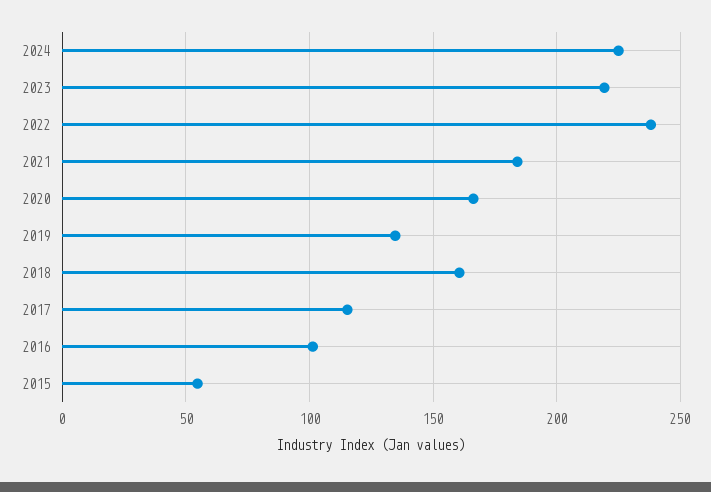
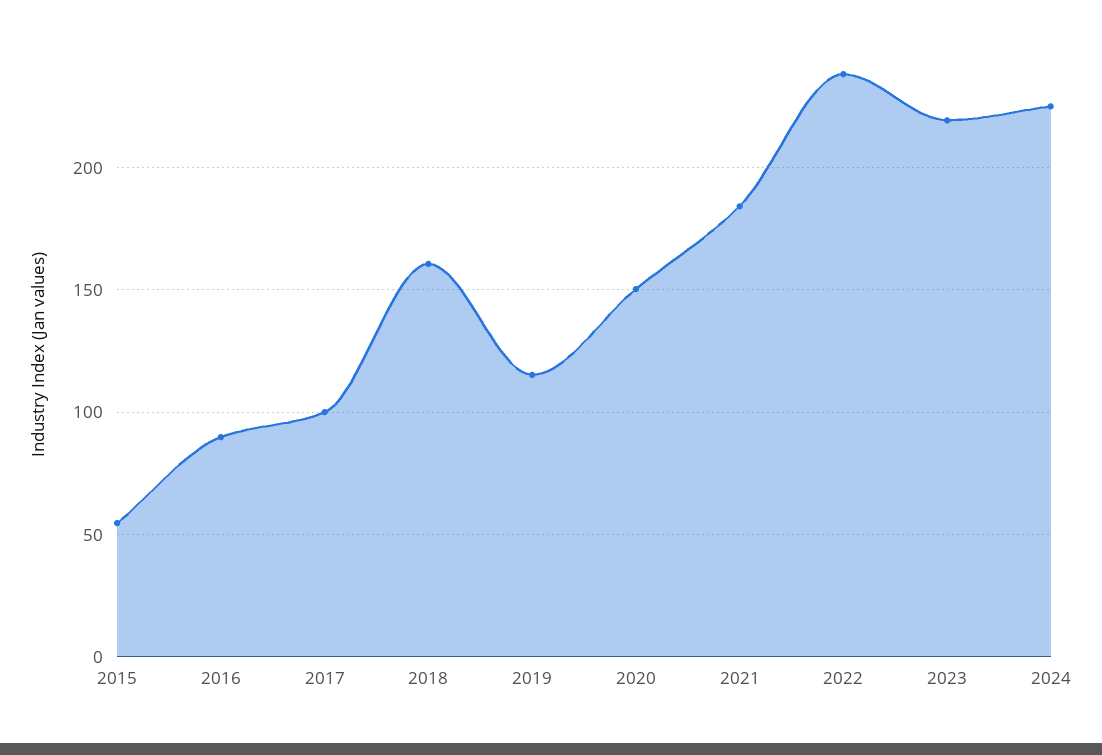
  {
    "2024": 225,
    "2023": 220,
    "2022": 240,
    "2021": 185,
-   "2020": 165,
+   "2020": 150,
-   "2019": 135,
+   "2019": 115,
    "2018": 160,
-   "2017": 115,
+   "2017": 100,
-   "2016": 100,
+   "2016": 90,
    "2015": 55
  }

